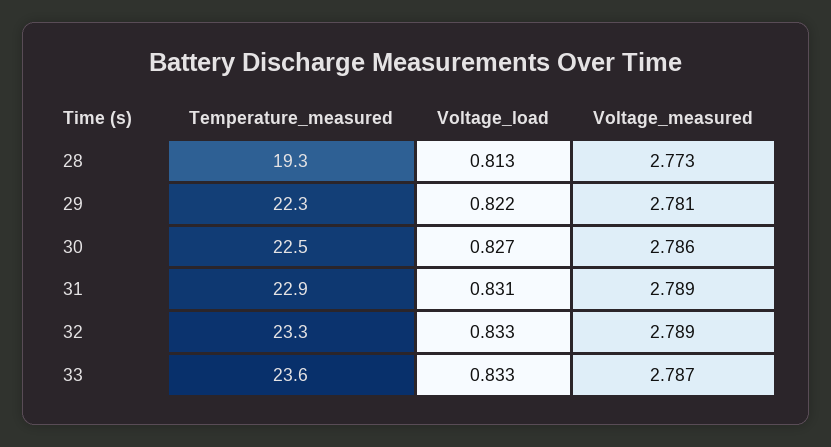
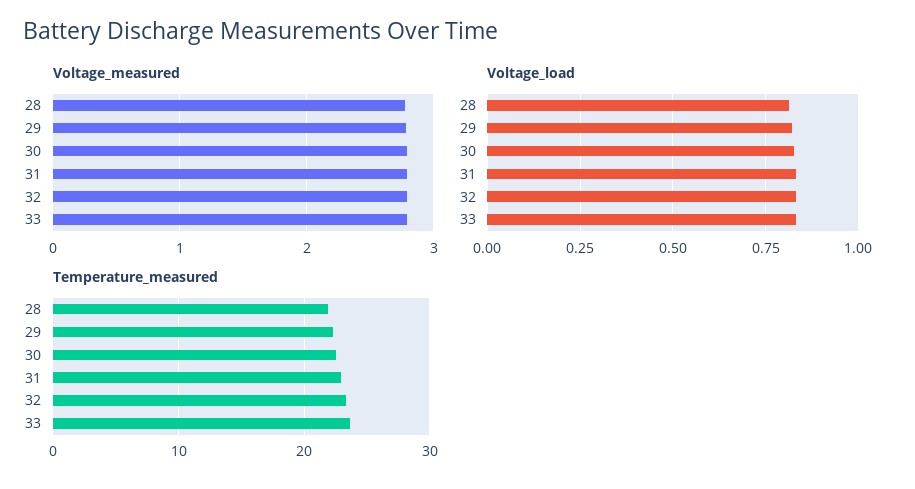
  {
    "Temperature_measured": {
-     "28": 19.3,
+     "28": 22,
      "29": 22.3,
      "30": 22.5,
      "31": 22.9,
      "32": 23.3,
      "33": 23.6
    },
    "Voltage_load": {
      "28": 0.813,
      "29": 0.822,
      "30": 0.827,
      "31": 0.831,
      "32": 0.833,
      "33": 0.833
    },
    "Voltage_measured": {
      "28": 2.773,
      "29": 2.781,
      "30": 2.786,
      "31": 2.789,
      "32": 2.789,
      "33": 2.787
    }
  }

